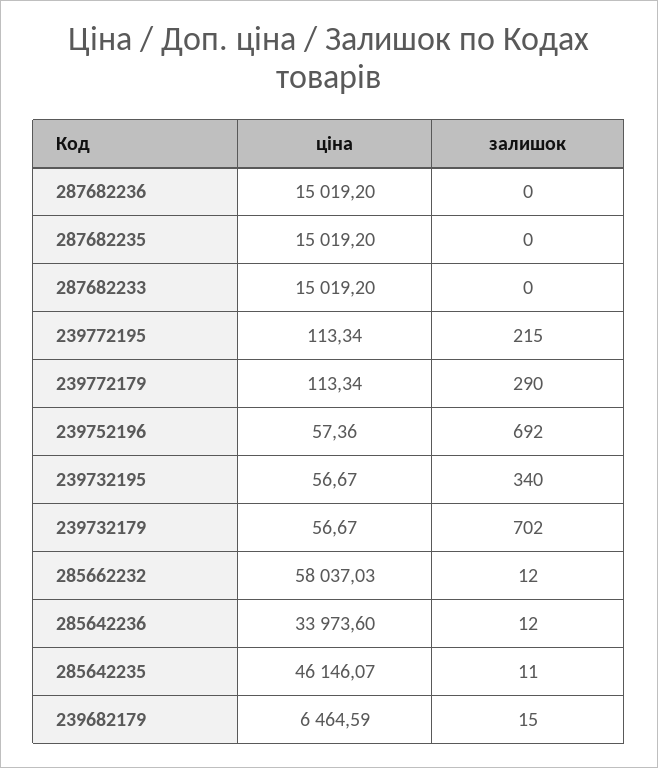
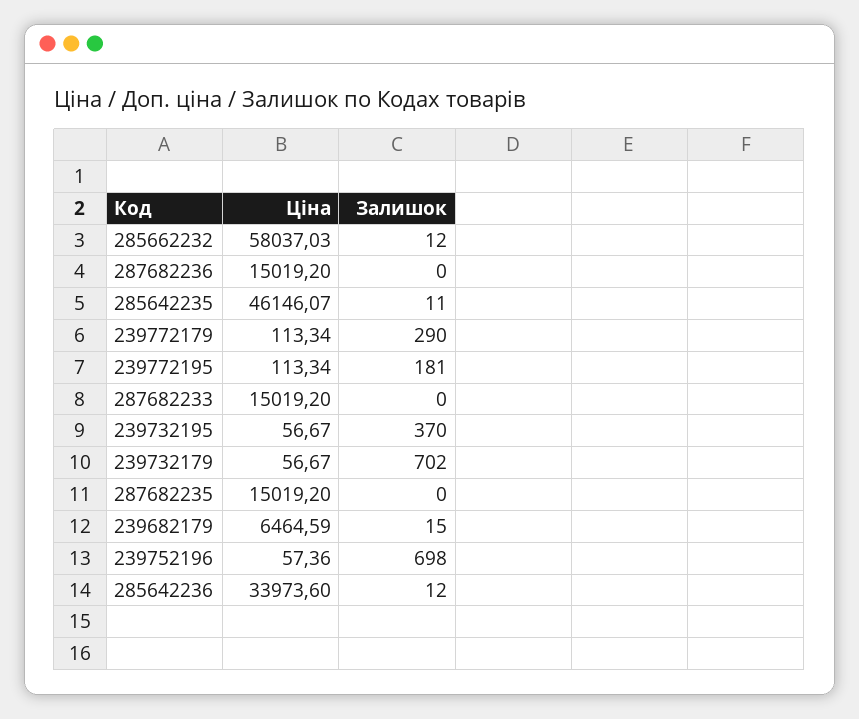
  {
    "ціна": {
      "287682236": 15019.2,
      "287682235": 15019.2,
      "287682233": 15019.2,
      "239772195": 113.34,
      "239772179": 113.34,
      "239752196": 57.36,
      "239732195": 56.67,
      "239732179": 56.67,
      "285662232": 58037.03,
      "285642236": 33973.6,
      "285642235": 46146.07,
      "239682179": 6464.59
    },
    "залишок": {
      "287682236": 0,
      "287682235": 0,
      "287682233": 0,
-     "239772195": 215,
+     "239772195": 181,
      "239772179": 290,
-     "239752196": 692,
+     "239752196": 698,
-     "239732195": 340,
+     "239732195": 370,
      "239732179": 702,
      "285662232": 12,
      "285642236": 12,
      "285642235": 11,
      "239682179": 15
    }
  }

